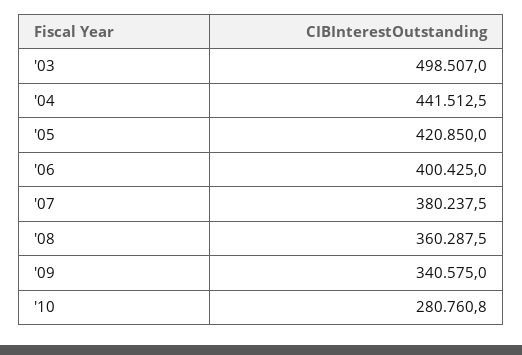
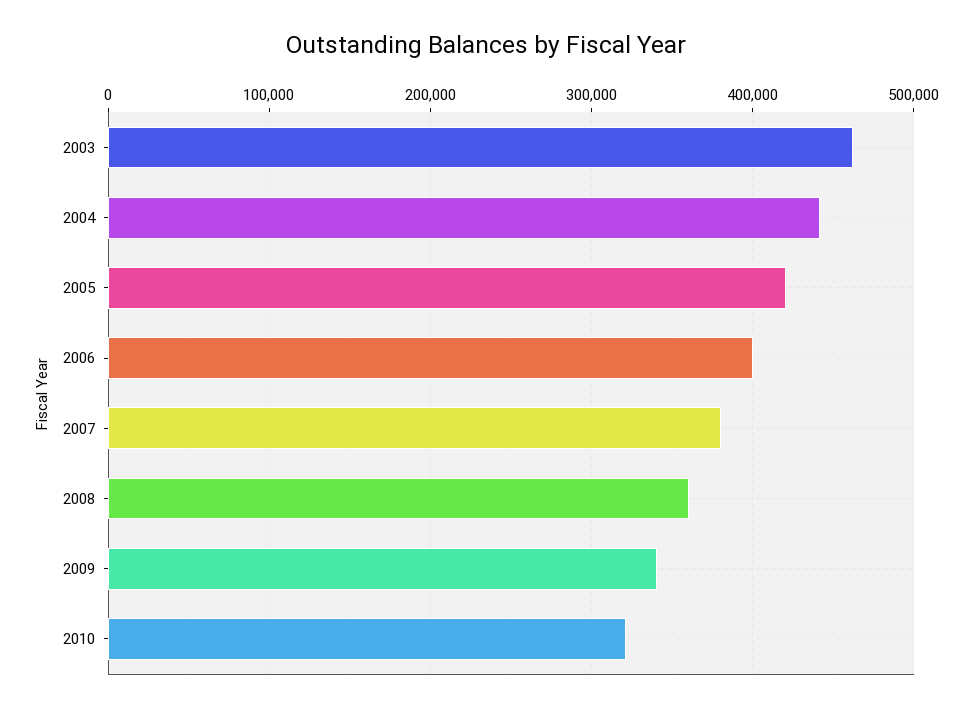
  {
-   "'03": 498507,
+   "'03": 460000,
    "'04": 441512.5,
    "'05": 420850,
    "'06": 400425,
    "'07": 380237.5,
    "'08": 360287.5,
    "'09": 340575,
-   "'10": 280760.8
+   "'10": 320000
  }

